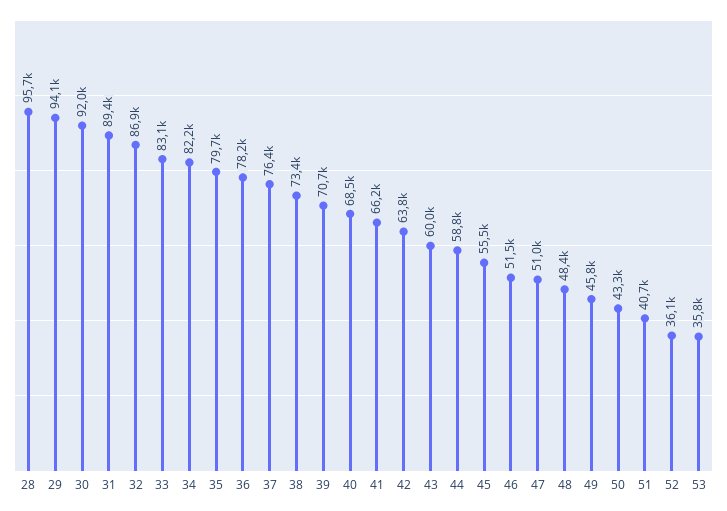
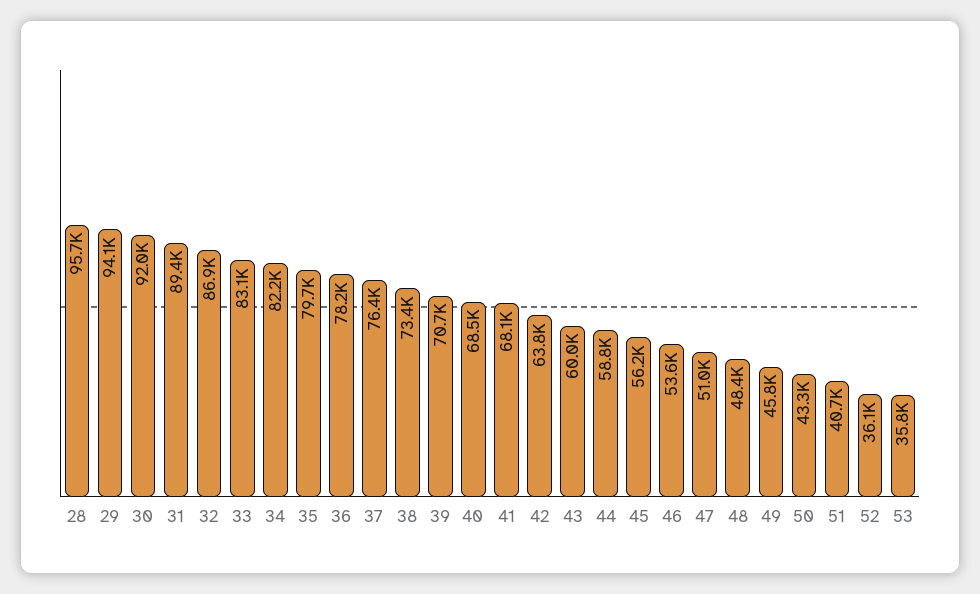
  {
    "28": 95700,
    "29": 94100,
    "30": 92000,
    "31": 89400,
    "32": 86900,
    "33": 83100,
    "34": 82200,
    "35": 79700,
    "36": 78200,
    "37": 76400,
    "38": 73400,
    "39": 70700,
    "40": 68500,
-   "41": 66200,
+   "41": 68100,
    "42": 63800,
    "43": 60000,
    "44": 58800,
-   "45": 55500,
+   "45": 56200,
-   "46": 51500,
+   "46": 53600,
    "47": 51000,
    "48": 48400,
    "49": 45800,
    "50": 43300,
    "51": 40700,
    "52": 36100,
    "53": 35800
  }

